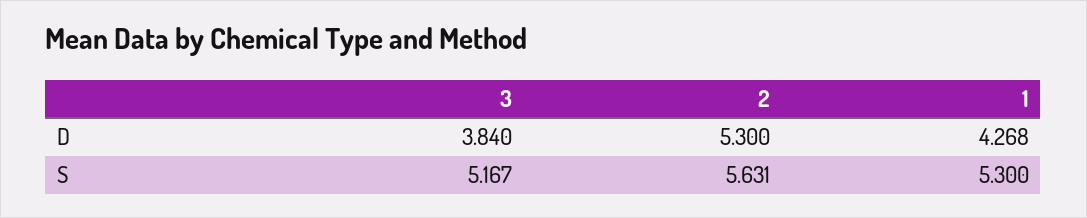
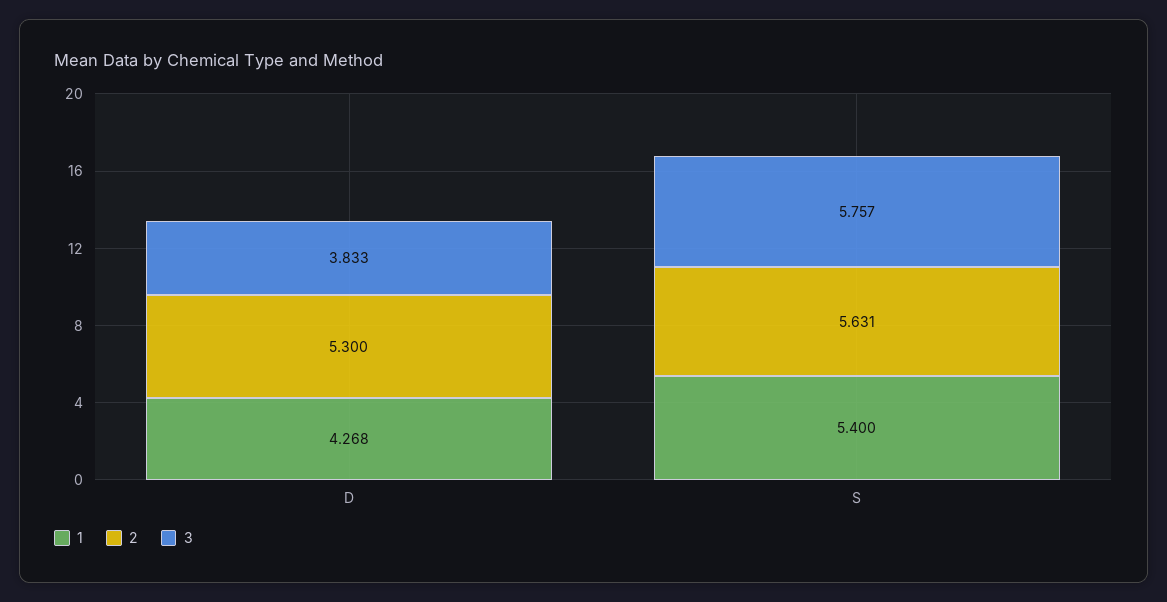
  {
    "3": {
-     "D": 3.84,
+     "D": 3.833,
-     "S": 5.167
+     "S": 5.757
    },
    "2": {
      "D": 5.3,
      "S": 5.631
    },
    "1": {
      "D": 4.268,
-     "S": 5.3
+     "S": 5.4
    }
  }

